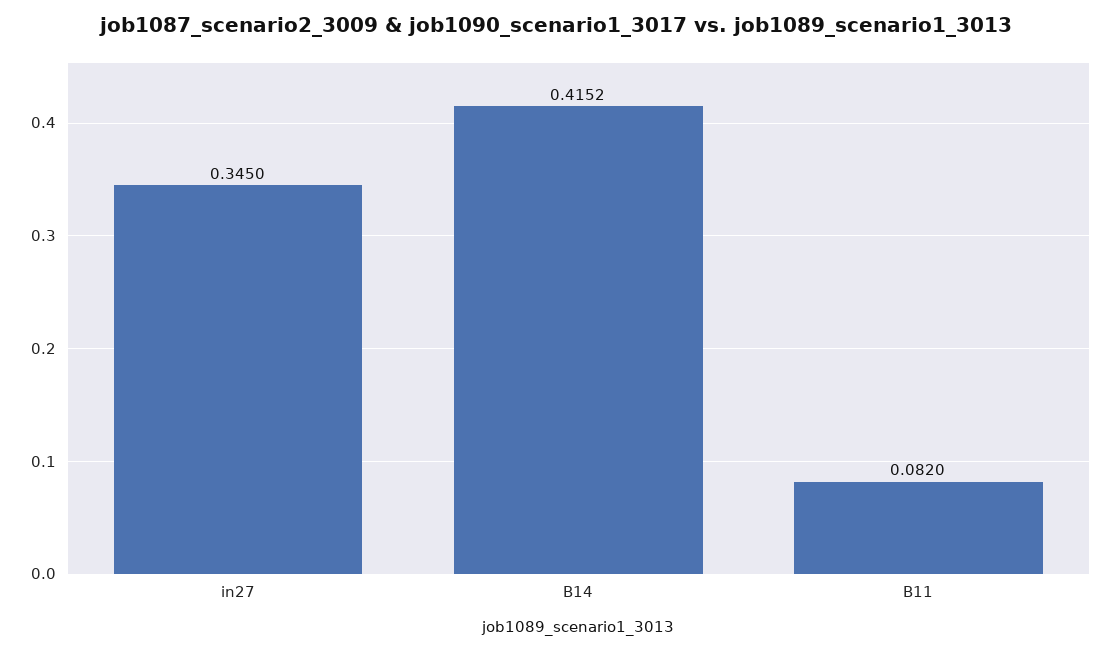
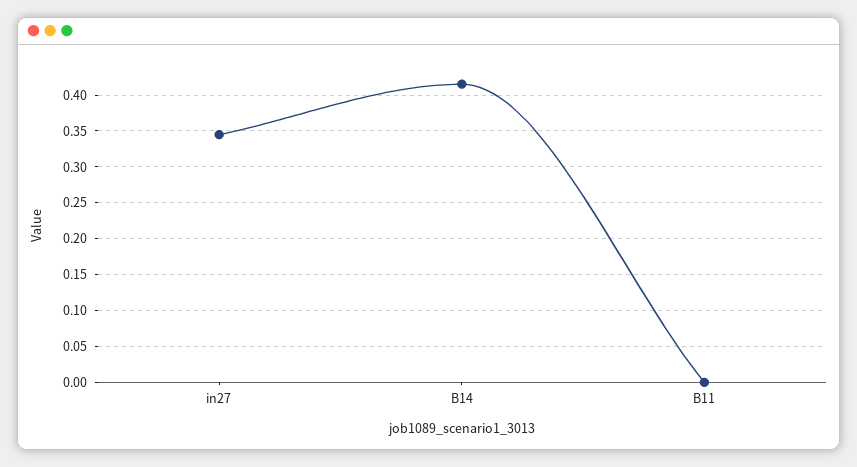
  {
    "in27": 0.345,
    "B14": 0.4152,
-   "B11": 0.082
+   "B11": 0
  }

